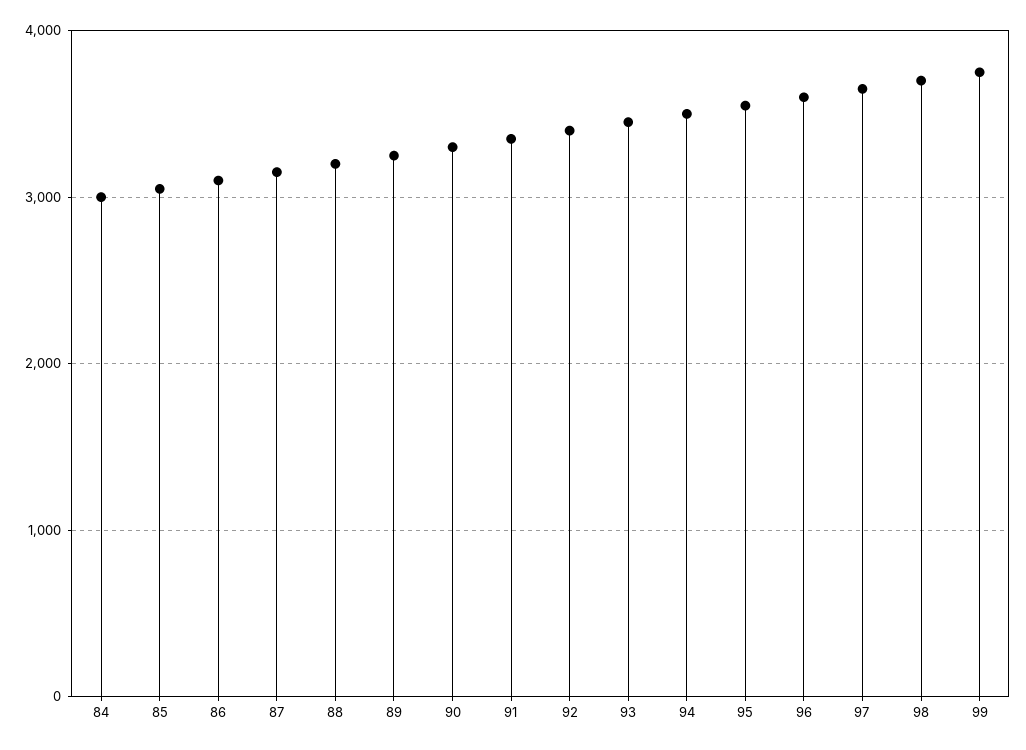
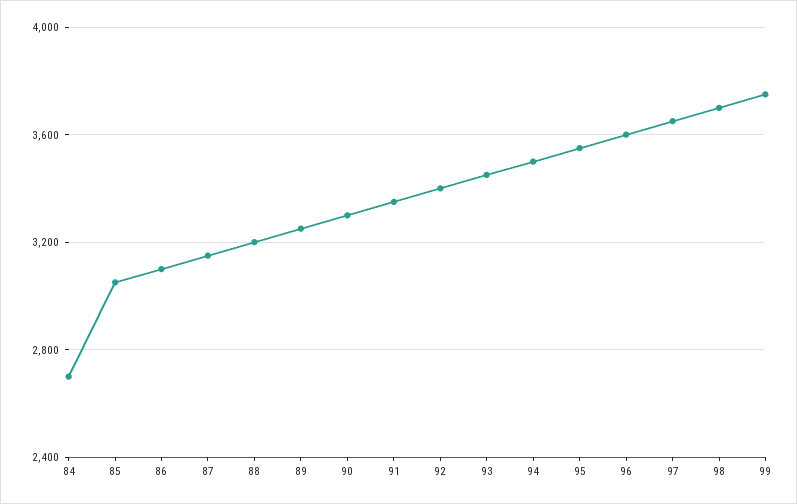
  {
-   "84": 3000,
+   "84": 2700,
    "85": 3050,
    "86": 3100,
    "87": 3150,
    "88": 3200,
    "89": 3250,
    "90": 3300,
    "91": 3350,
    "92": 3400,
    "93": 3450,
    "94": 3500,
    "95": 3550,
    "96": 3600,
    "97": 3650,
    "98": 3700,
    "99": 3750
  }

